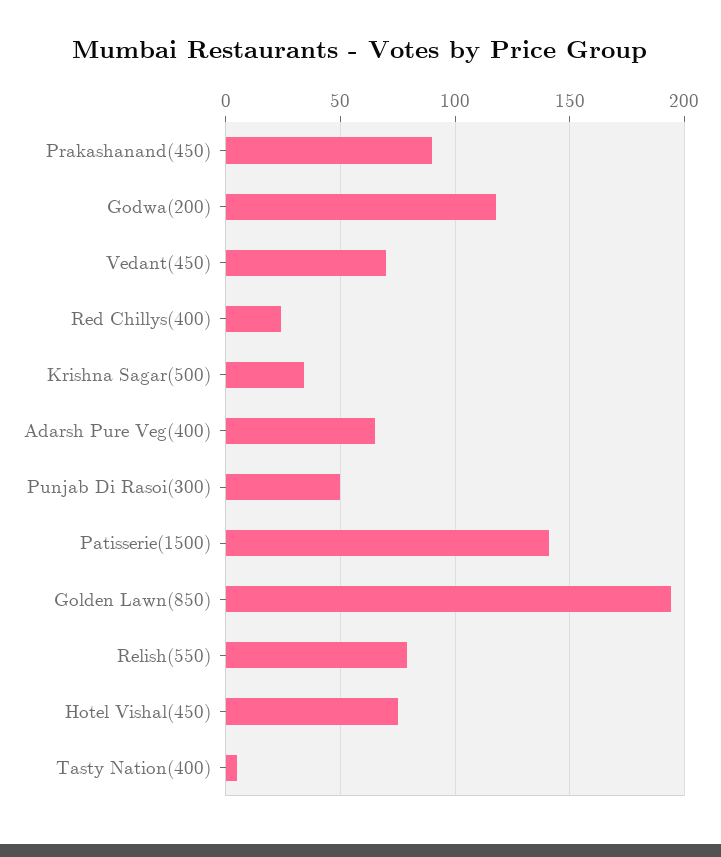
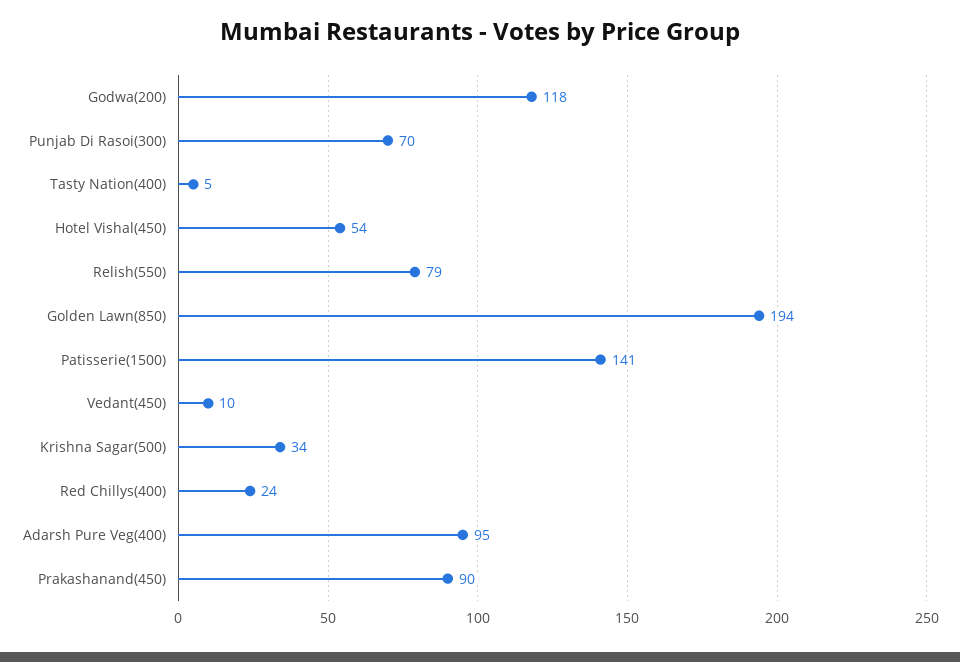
  {
    "Prakashanand(450)": 90,
    "Godwa(200)": 118,
-   "Vedant(450)": 70,
+   "Vedant(450)": 10,
    "Red Chillys(400)": 24,
    "Krishna Sagar(500)": 34,
-   "Adarsh Pure Veg(400)": 65,
+   "Adarsh Pure Veg(400)": 95,
-   "Punjab Di Rasoi(300)": 50,
+   "Punjab Di Rasoi(300)": 70,
    "Patisserie(1500)": 141,
    "Golden Lawn(850)": 194,
    "Relish(550)": 79,
-   "Hotel Vishal(450)": 75,
+   "Hotel Vishal(450)": 54,
    "Tasty Nation(400)": 5
  }

